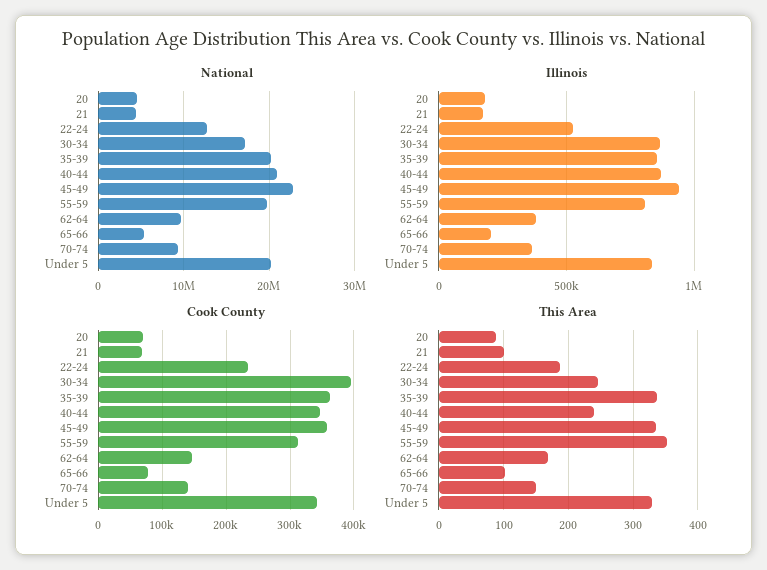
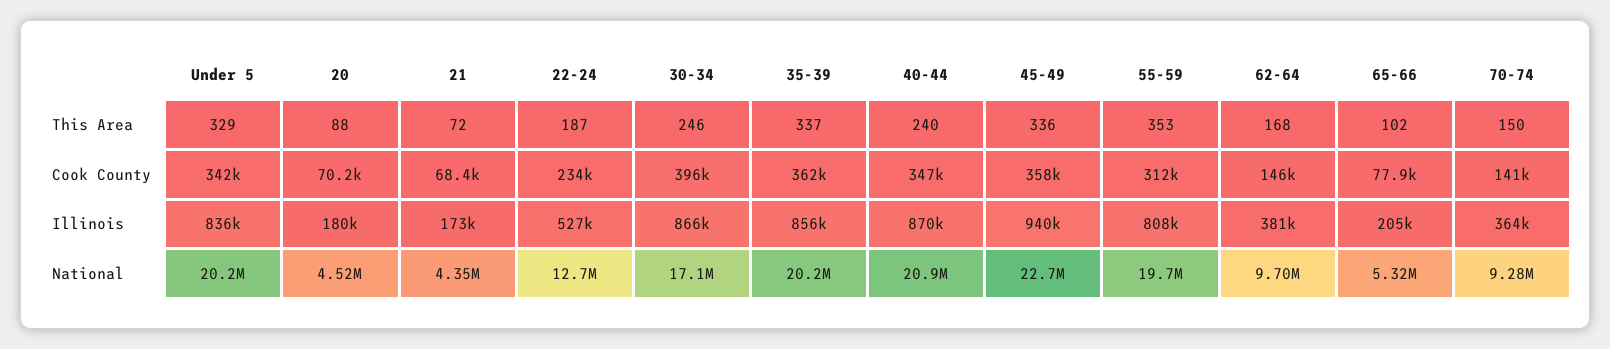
  {
    "National": {
      "20": 4520000,
      "21": 4350000,
      "22-24": 12700000,
      "30-34": 17100000,
      "35-39": 20200000,
      "40-44": 20900000,
      "45-49": 22700000,
      "55-59": 19700000,
      "62-64": 9700000,
      "65-66": 5320000,
      "70-74": 9280000,
      "Under 5": 20200000
    },
    "Illinois": {
      "20": 180000,
      "21": 173000,
      "22-24": 527000,
      "30-34": 866000,
      "35-39": 856000,
      "40-44": 870000,
      "45-49": 940000,
      "55-59": 808000,
      "62-64": 381000,
      "65-66": 205000,
      "70-74": 364000,
      "Under 5": 836000
    },
    "Cook County": {
      "20": 70200,
      "21": 68400,
      "22-24": 234000,
      "30-34": 396000,
      "35-39": 362000,
      "40-44": 347000,
      "45-49": 358000,
      "55-59": 312000,
      "62-64": 146000,
      "65-66": 77900,
      "70-74": 141000,
      "Under 5": 342000
    },
    "This Area": {
      "20": 88,
-     "21": 100,
+     "21": 72,
      "22-24": 187,
      "30-34": 246,
      "35-39": 337,
      "40-44": 240,
      "45-49": 336,
      "55-59": 353,
      "62-64": 168,
      "65-66": 102,
      "70-74": 150,
      "Under 5": 329
    }
  }

